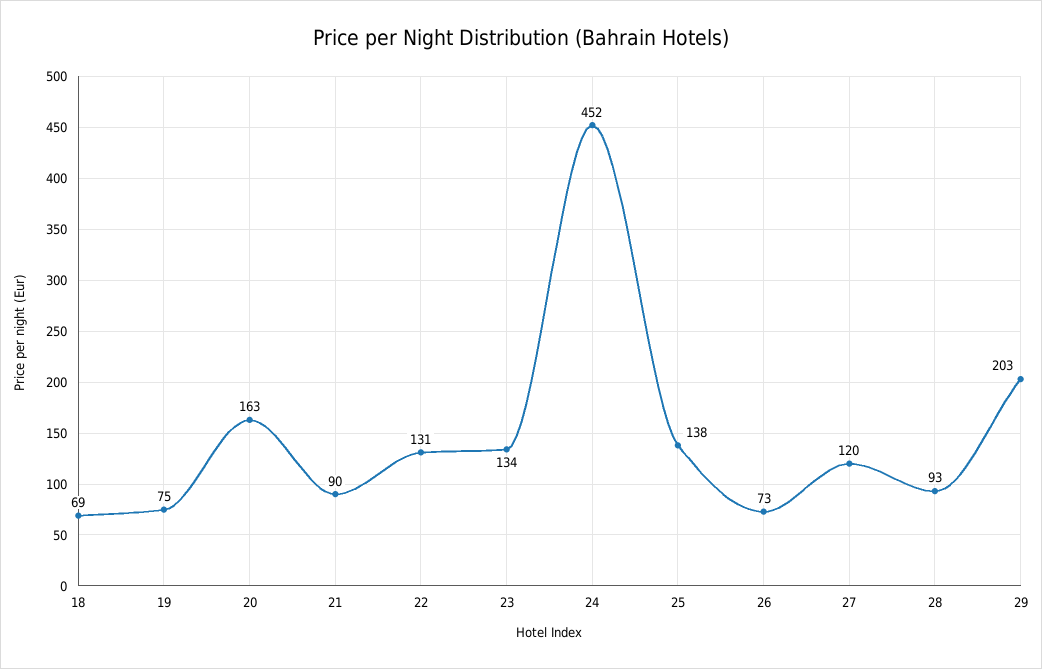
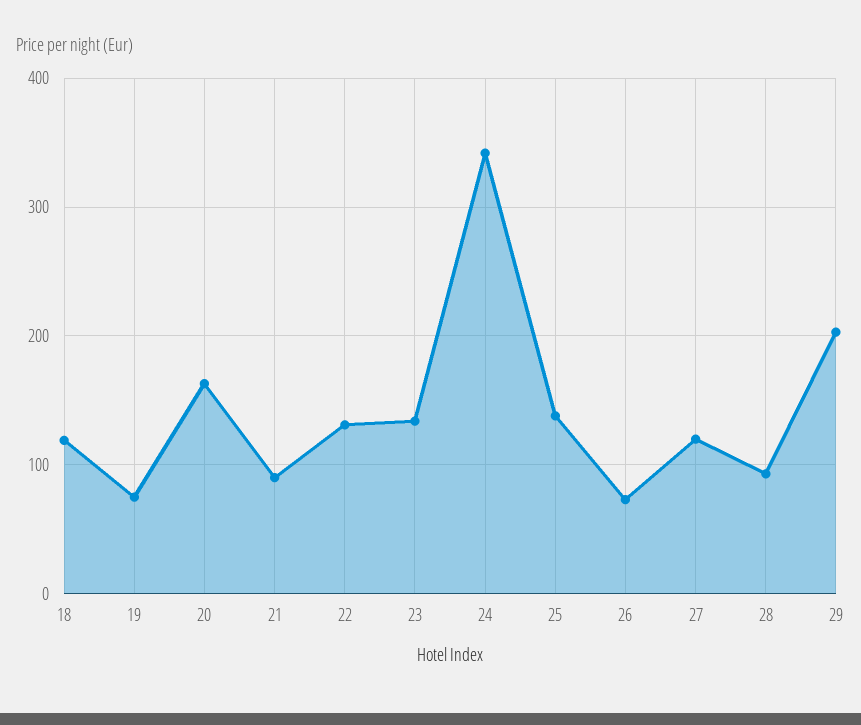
  {
-   "18": 69,
+   "18": 120,
    "19": 75,
    "20": 163,
    "21": 90,
    "22": 131,
    "23": 134,
-   "24": 452,
+   "24": 340,
    "25": 138,
    "26": 73,
    "27": 120,
    "28": 93,
    "29": 203
  }

